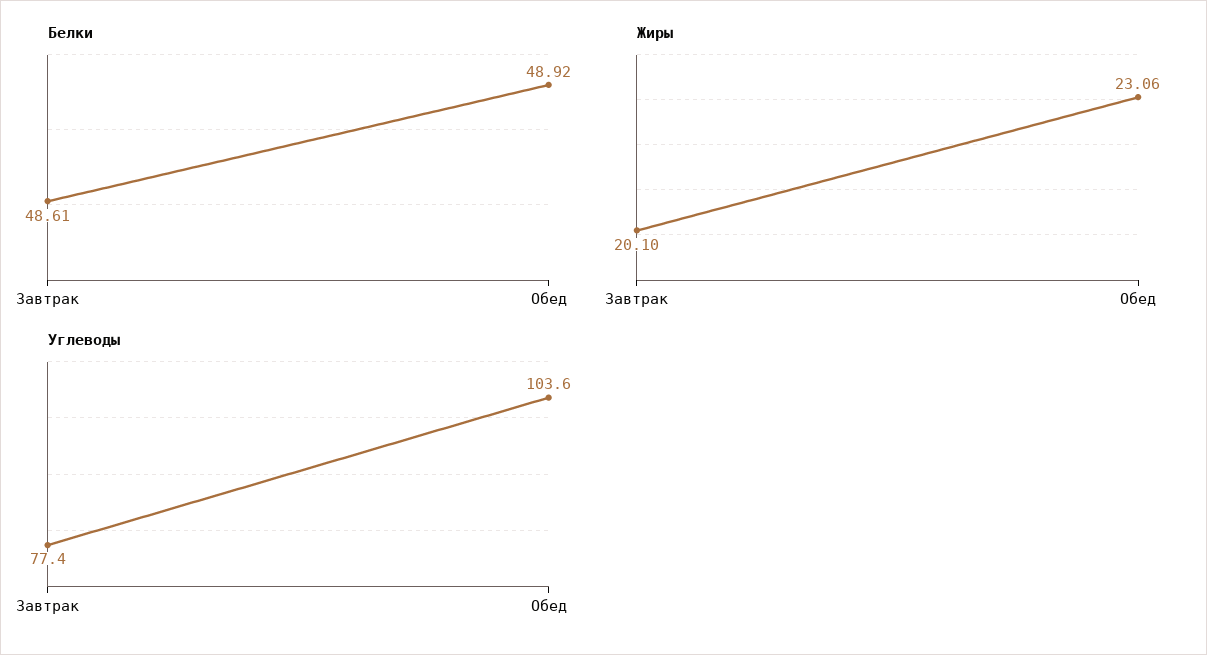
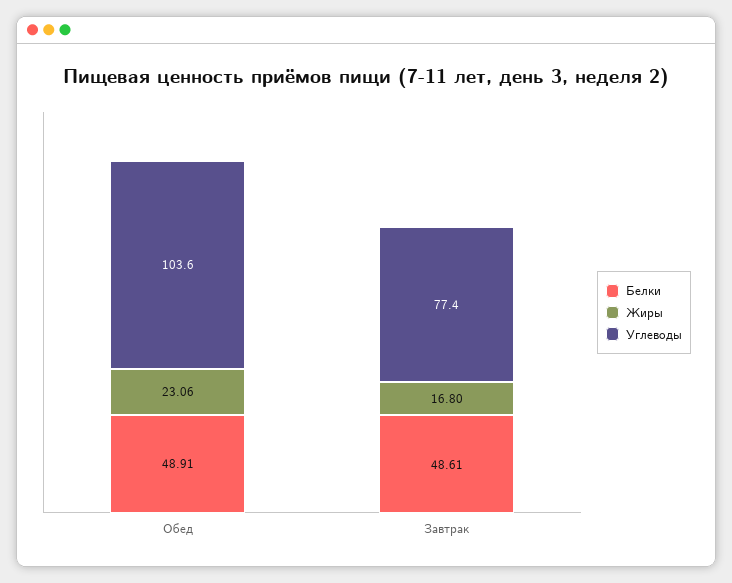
  {
    "Белки": {
      "Завтрак": 48.61,
-     "Обед": 48.92
+     "Обед": 48.91
    },
    "Жиры": {
-     "Завтрак": 20.1,
+     "Завтрак": 16.8,
      "Обед": 23.06
    },
    "Углеводы": {
      "Завтрак": 77.4,
      "Обед": 103.6
    }
  }

